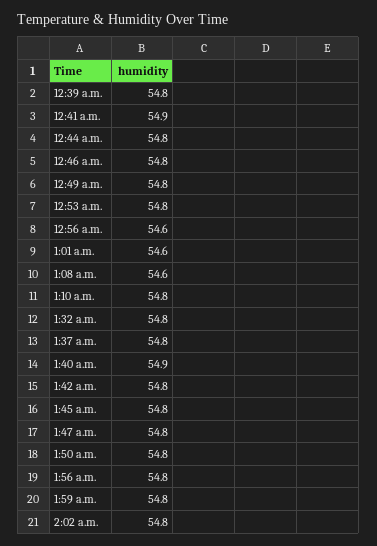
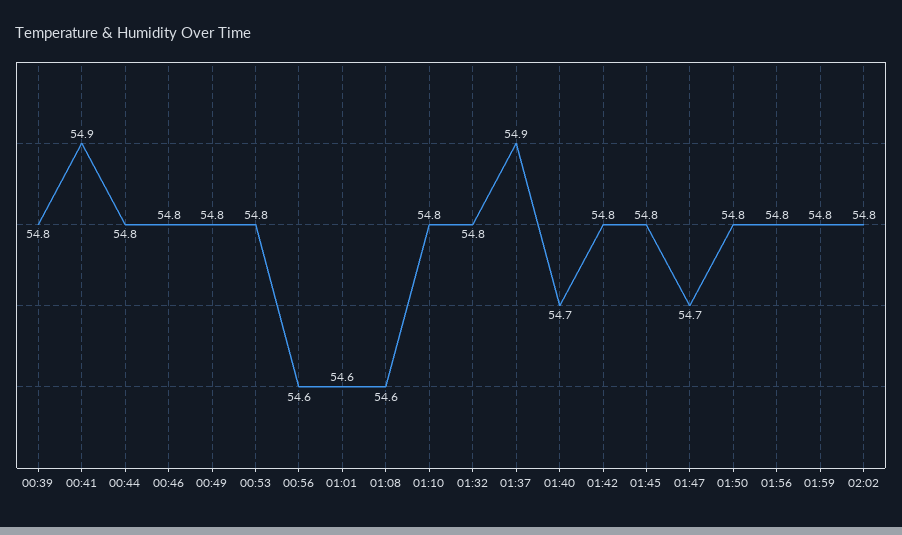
  {
    "12:39 a.m.": 54.8,
    "12:41 a.m.": 54.9,
    "12:44 a.m.": 54.8,
    "12:46 a.m.": 54.8,
    "12:49 a.m.": 54.8,
    "12:53 a.m.": 54.8,
    "12:56 a.m.": 54.6,
    "1:01 a.m.": 54.6,
    "1:08 a.m.": 54.6,
    "1:10 a.m.": 54.8,
    "1:32 a.m.": 54.8,
-   "1:37 a.m.": 54.8,
+   "1:37 a.m.": 54.9,
-   "1:40 a.m.": 54.9,
+   "1:40 a.m.": 54.7,
    "1:42 a.m.": 54.8,
    "1:45 a.m.": 54.8,
-   "1:47 a.m.": 54.8,
+   "1:47 a.m.": 54.7,
    "1:50 a.m.": 54.8,
    "1:56 a.m.": 54.8,
    "1:59 a.m.": 54.8,
    "2:02 a.m.": 54.8
  }

